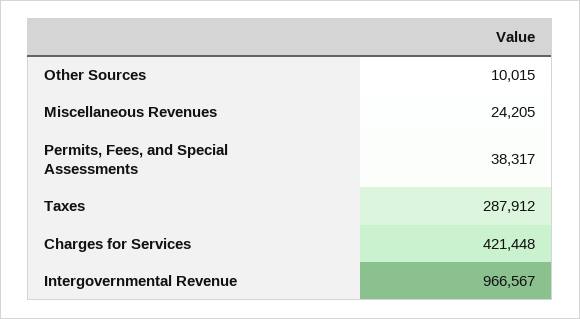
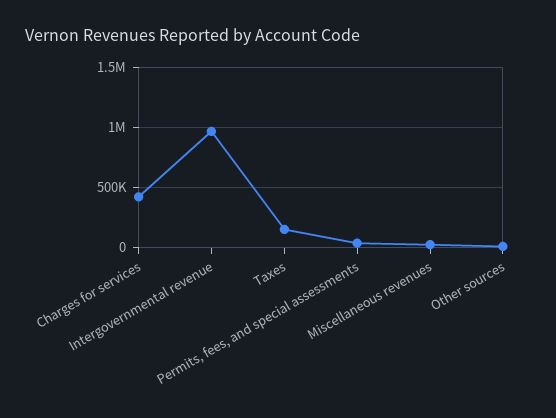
  {
    "Other Sources": 10015,
    "Miscellaneous Revenues": 24205,
    "Permits, Fees, and Special Assessments": 38317,
-   "Taxes": 287912,
+   "Taxes": 150000,
    "Charges for Services": 421448,
    "Intergovernmental Revenue": 966567
  }

